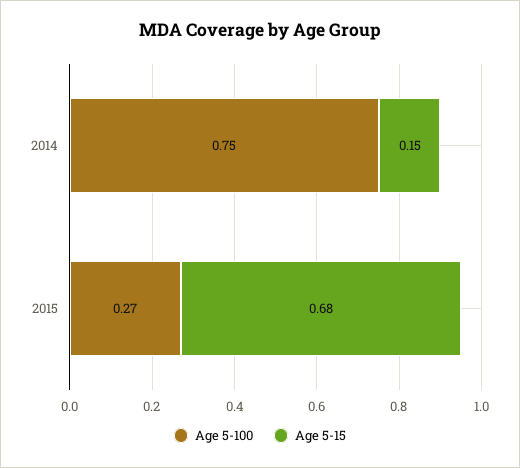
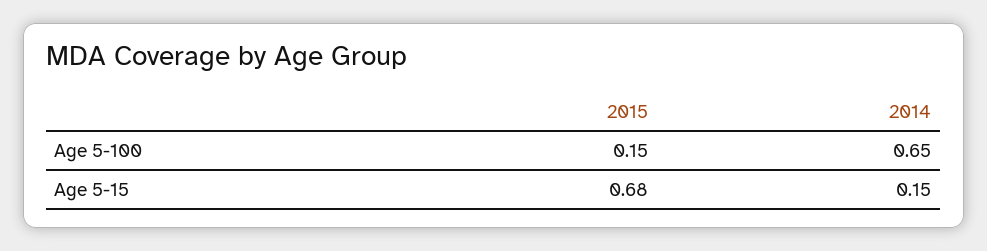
  {
    "Age 5-100": {
-     "2014": 0.75,
+     "2014": 0.65,
-     "2015": 0.27
+     "2015": 0.15
    },
    "Age 5-15": {
      "2014": 0.15,
      "2015": 0.68
    }
  }

